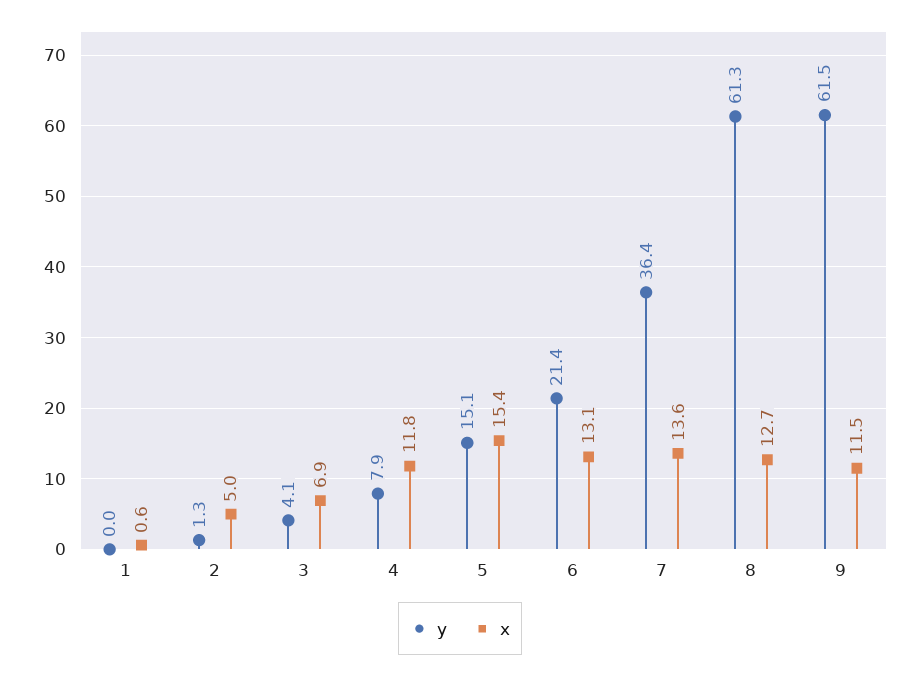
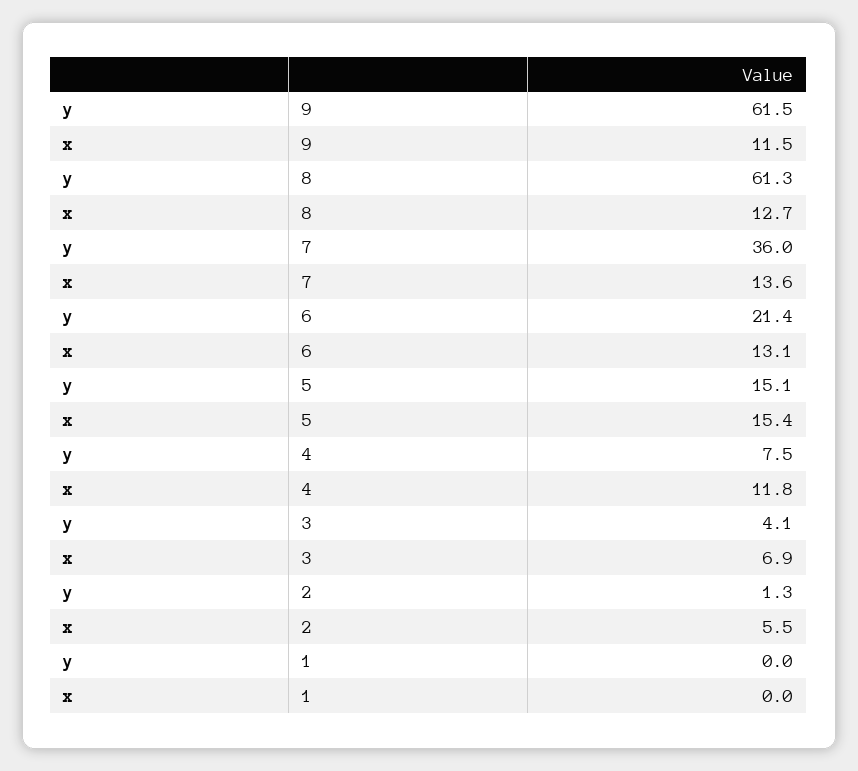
  {
    "y": {
      "1": 0,
      "2": 1.3,
      "3": 4.1,
-     "4": 7.9,
+     "4": 7.5,
      "5": 15.1,
      "6": 21.4,
-     "7": 36.4,
+     "7": 36,
      "8": 61.3,
      "9": 61.5
    },
    "x": {
-     "1": 0.6,
+     "1": 0,
-     "2": 5,
+     "2": 5.5,
      "3": 6.9,
      "4": 11.8,
      "5": 15.4,
      "6": 13.1,
      "7": 13.6,
      "8": 12.7,
      "9": 11.5
    }
  }

